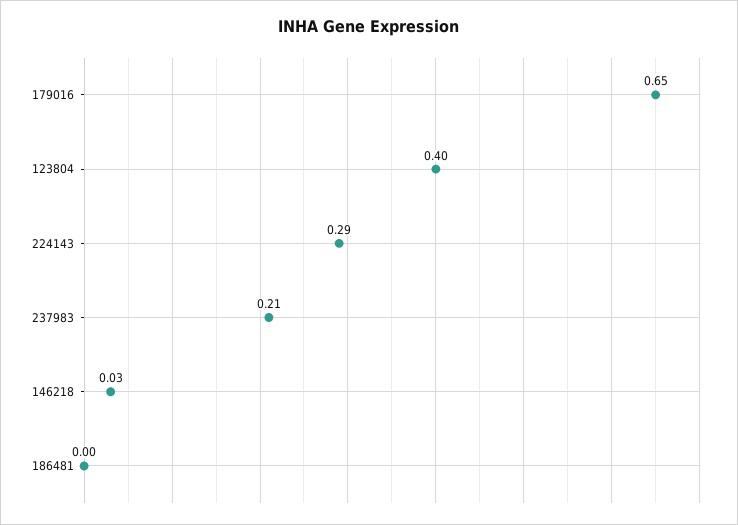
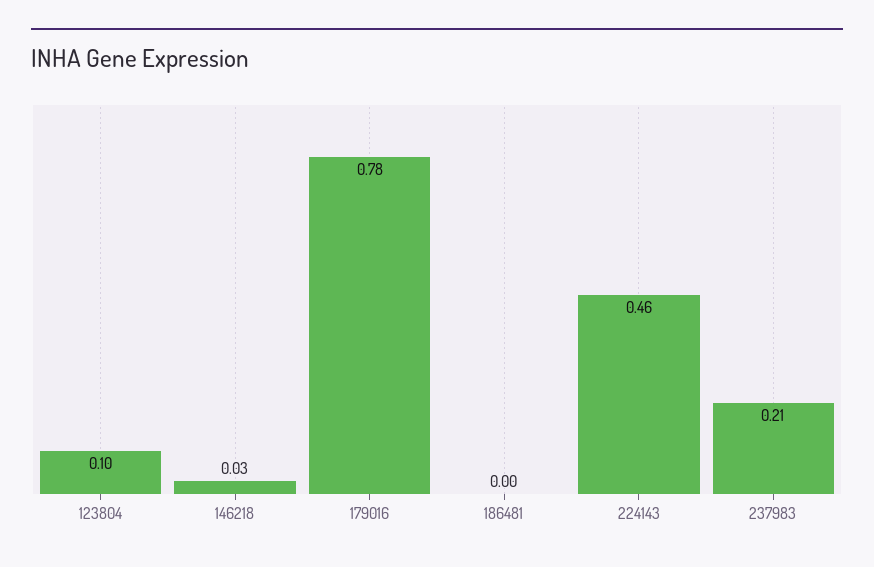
  {
-   "179016": 0.65,
+   "179016": 0.78,
-   "123804": 0.4,
+   "123804": 0.1,
-   "224143": 0.29,
+   "224143": 0.46,
    "237983": 0.21,
    "146218": 0.03,
    "186481": 0
  }

